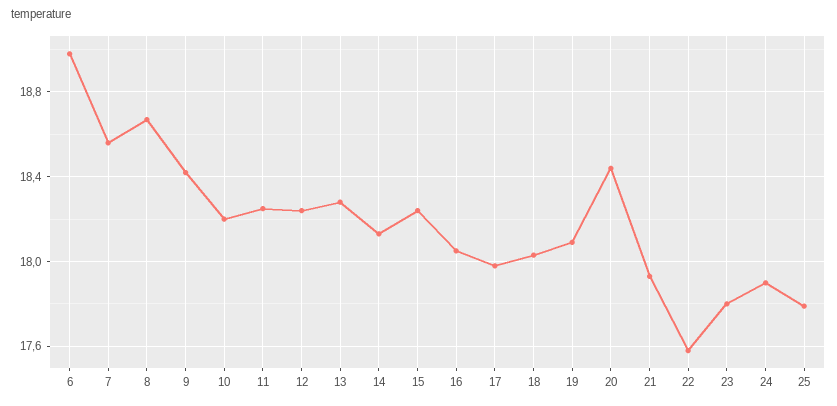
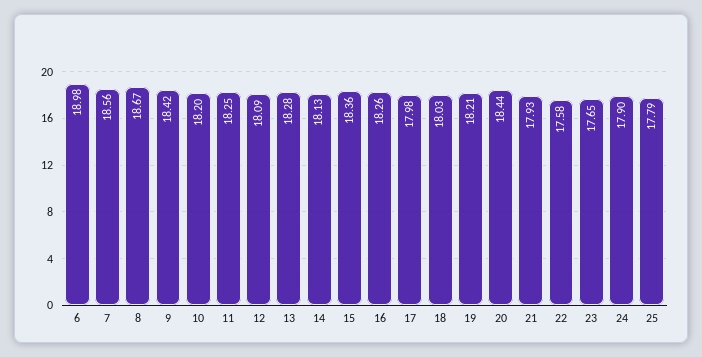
  {
    "6": 18.98,
    "7": 18.56,
    "8": 18.67,
    "9": 18.42,
    "10": 18.2,
    "11": 18.25,
-   "12": 18.25,
+   "12": 18.09,
    "13": 18.28,
    "14": 18.13,
-   "15": 18.25,
+   "15": 18.36,
-   "16": 18.05,
+   "16": 18.26,
    "17": 17.98,
    "18": 18.03,
-   "19": 18.1,
+   "19": 18.21,
    "20": 18.44,
    "21": 17.93,
    "22": 17.58,
-   "23": 17.8,
+   "23": 17.65,
    "24": 17.9,
    "25": 17.79
  }

